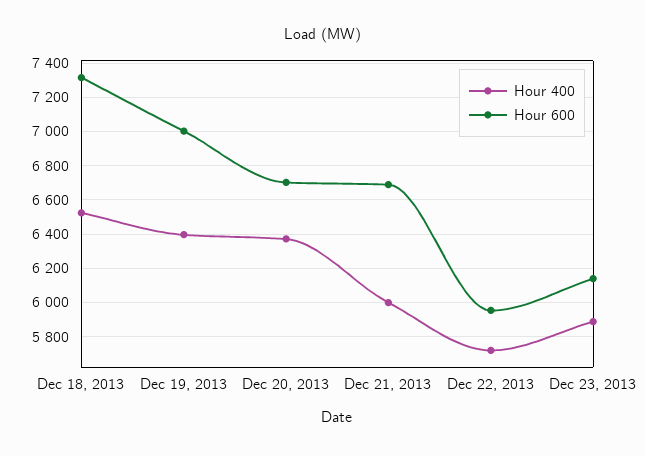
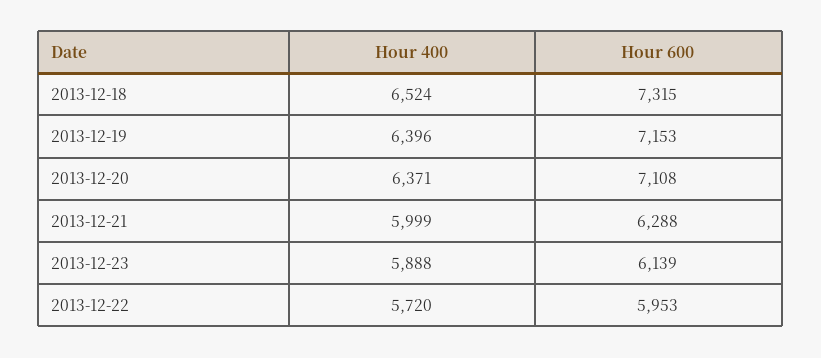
  {
    "Hour 400": {
      "Dec 18, 2013": 6524,
      "Dec 19, 2013": 6396,
      "Dec 20, 2013": 6371,
      "Dec 21, 2013": 5999,
      "Dec 22, 2013": 5720,
      "Dec 23, 2013": 5888
    },
    "Hour 600": {
      "Dec 18, 2013": 7315,
-     "Dec 19, 2013": 7000,
+     "Dec 19, 2013": 7153,
-     "Dec 20, 2013": 6700,
+     "Dec 20, 2013": 7108,
-     "Dec 21, 2013": 6700,
+     "Dec 21, 2013": 6288,
      "Dec 22, 2013": 5953,
      "Dec 23, 2013": 6139
    }
  }

